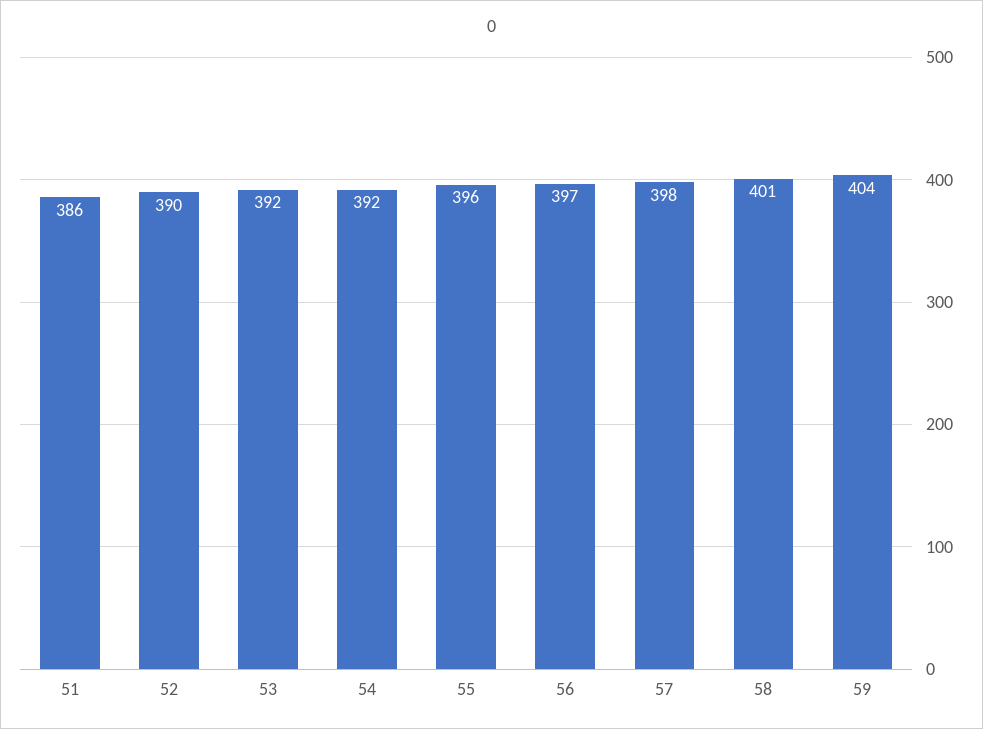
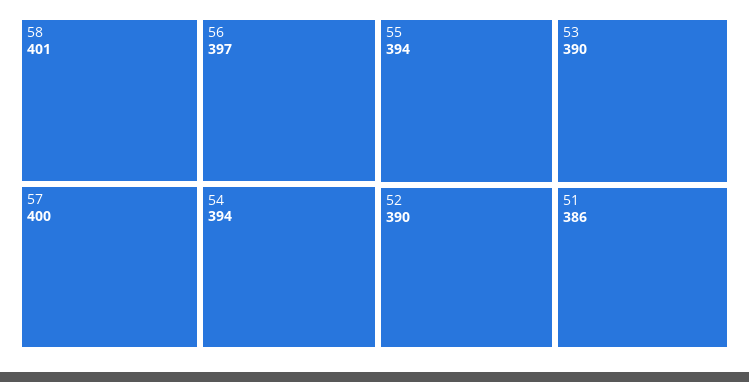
  {
    "51": 386,
    "52": 390,
-   "53": 392,
+   "53": 390,
-   "54": 392,
+   "54": 394,
-   "55": 396,
+   "55": 394,
    "56": 397,
-   "57": 398,
+   "57": 400,
-   "58": 401,
+   "58": 401
-   "59": 404
  }

